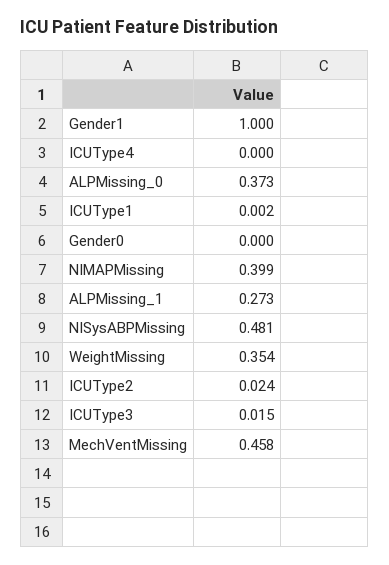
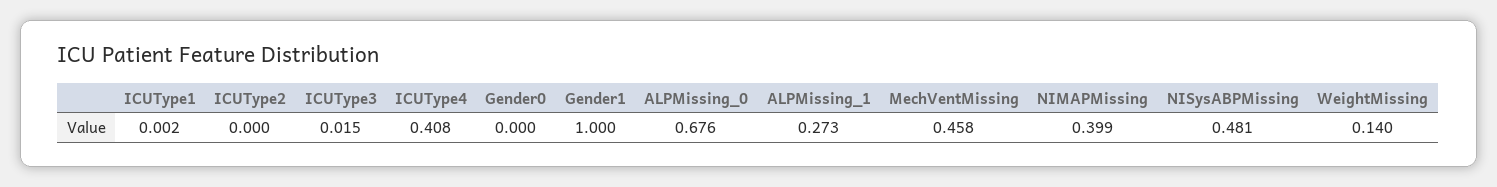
  {
    "Gender1": 1,
-   "ICUType4": 0,
+   "ICUType4": 0.408,
-   "ALPMissing_0": 0.373,
+   "ALPMissing_0": 0.676,
    "ICUType1": 0.002,
    "Gender0": 0,
    "NIMAPMissing": 0.399,
    "ALPMissing_1": 0.273,
    "NISysABPMissing": 0.481,
-   "WeightMissing": 0.354,
+   "WeightMissing": 0.14,
-   "ICUType2": 0.024,
+   "ICUType2": 0,
    "ICUType3": 0.015,
    "MechVentMissing": 0.458
  }

